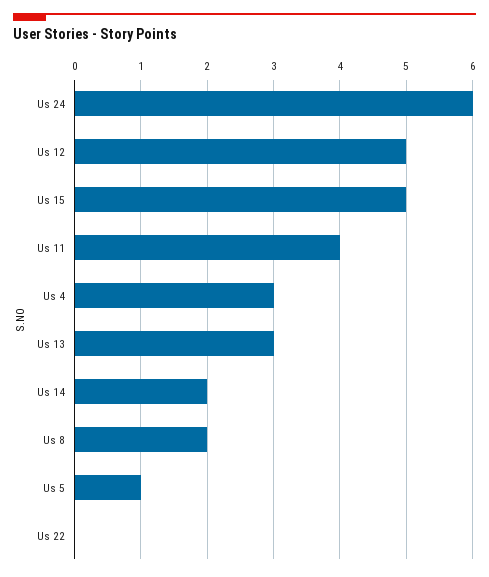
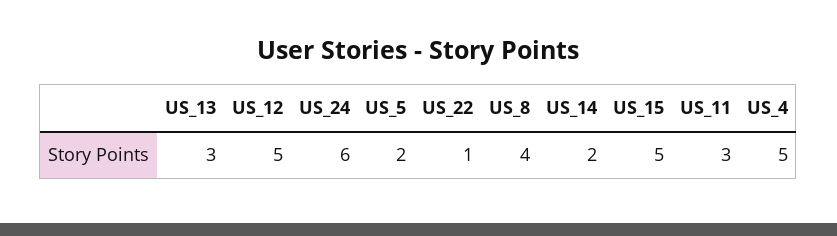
  {
    "Us 24": 6,
    "Us 12": 5,
    "Us 15": 5,
-   "Us 11": 4,
+   "Us 11": 3,
-   "Us 4": 3,
+   "Us 4": 5,
    "Us 13": 3,
    "Us 14": 2,
-   "Us 8": 2,
+   "Us 8": 4,
-   "Us 5": 1,
+   "Us 5": 2,
-   "Us 22": 0
+   "Us 22": 1
  }

